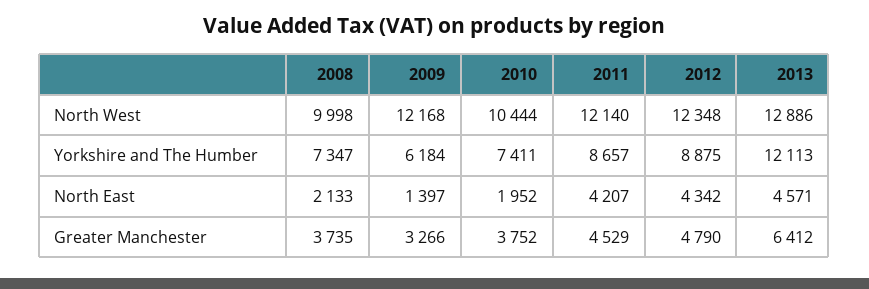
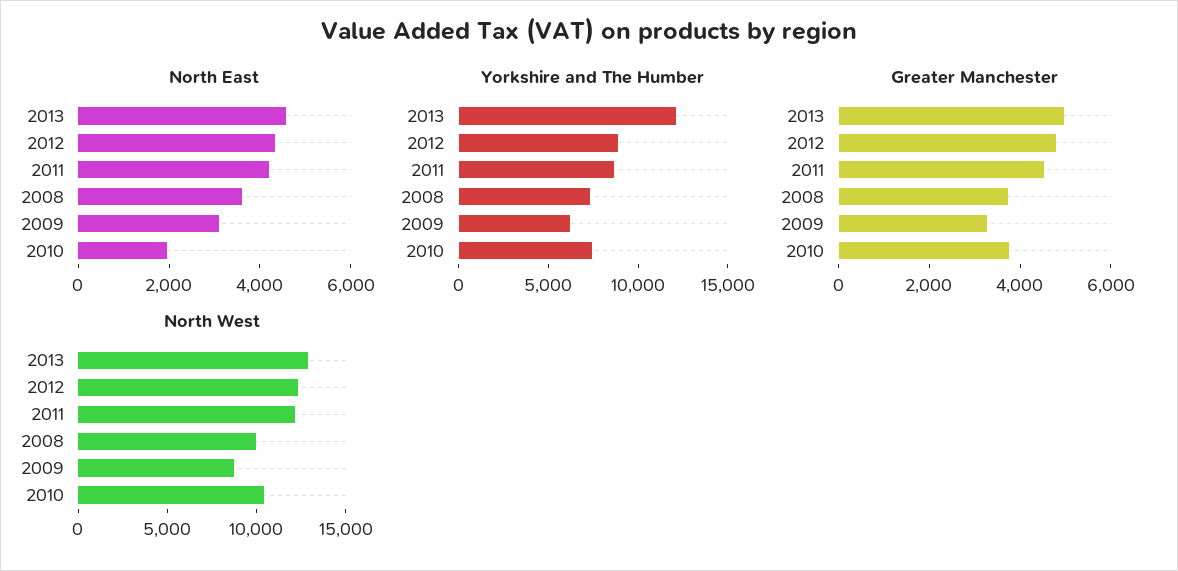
  {
    "North West": {
      "2008": 9998,
-     "2009": 12168,
+     "2009": 9000,
      "2010": 10444,
      "2011": 12140,
      "2012": 12348,
      "2013": 12886
    },
    "Yorkshire and The Humber": {
      "2008": 7347,
      "2009": 6184,
      "2010": 7411,
      "2011": 8657,
      "2012": 8875,
      "2013": 12113
    },
    "North East": {
-     "2008": 2133,
+     "2008": 3500,
-     "2009": 1397,
+     "2009": 3000,
      "2010": 1952,
      "2011": 4207,
      "2012": 4342,
      "2013": 4571
    },
    "Greater Manchester": {
      "2008": 3735,
      "2009": 3266,
      "2010": 3752,
      "2011": 4529,
      "2012": 4790,
-     "2013": 6412
+     "2013": 5000
    }
  }

